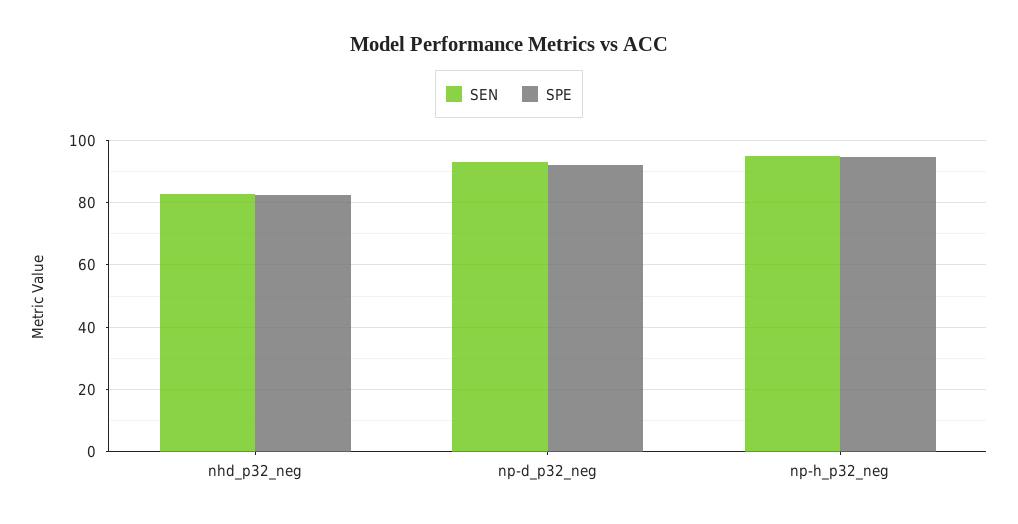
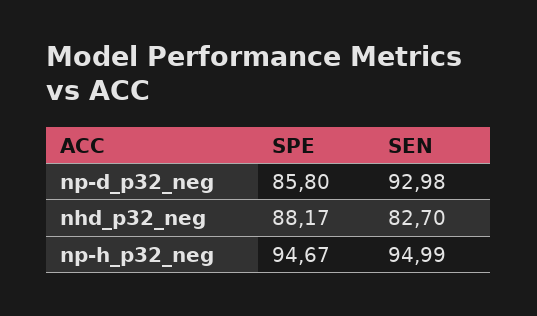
  {
    "SEN": {
      "nhd_p32_neg": 82.7,
      "np-d_p32_neg": 92.98,
      "np-h_p32_neg": 94.99
    },
    "SPE": {
-     "nhd_p32_neg": 82,
+     "nhd_p32_neg": 88.17,
-     "np-d_p32_neg": 92,
+     "np-d_p32_neg": 85.8,
      "np-h_p32_neg": 94.67
    }
  }

